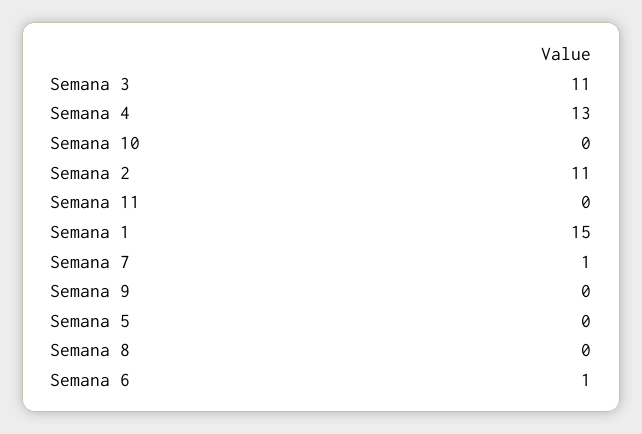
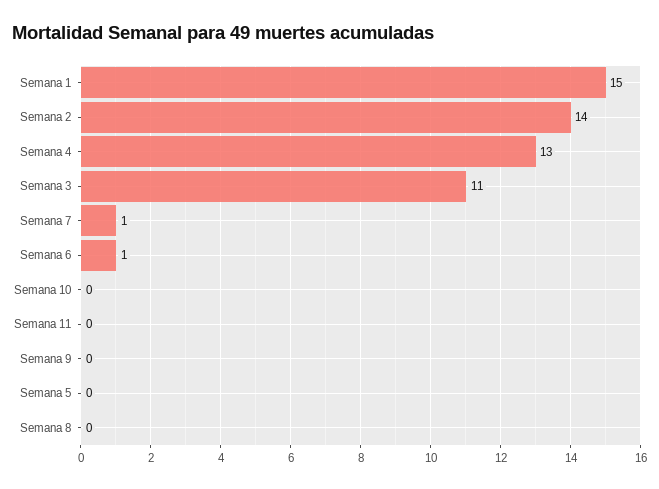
  {
    "Semana 3": 11,
    "Semana 4": 13,
    "Semana 10": 0,
-   "Semana 2": 11,
+   "Semana 2": 14,
    "Semana 11": 0,
    "Semana 1": 15,
    "Semana 7": 1,
    "Semana 9": 0,
    "Semana 5": 0,
    "Semana 8": 0,
    "Semana 6": 1
  }

